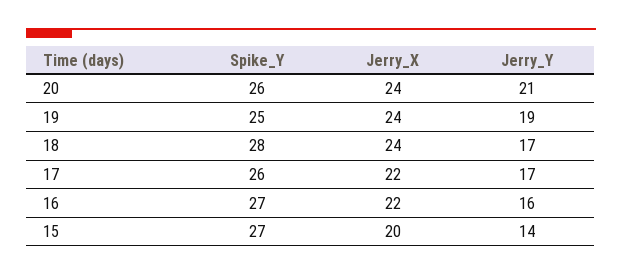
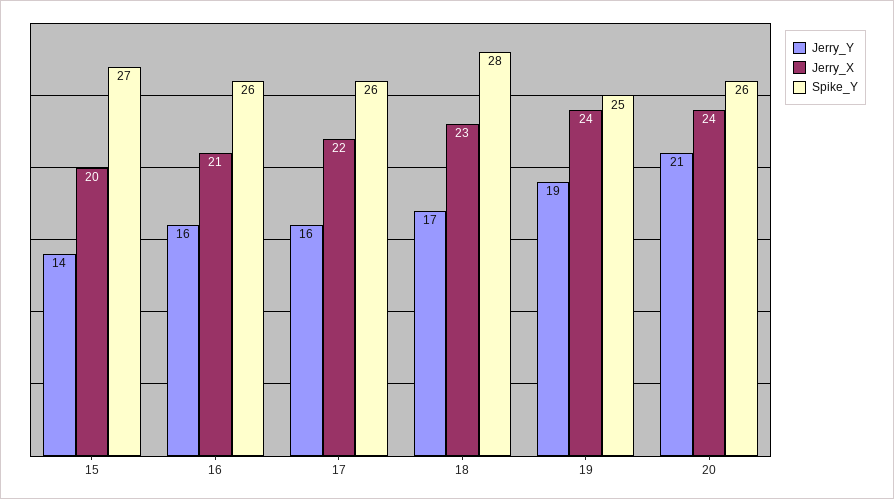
  {
    "Spike_Y": {
      "20": 26,
      "19": 25,
      "18": 28,
      "17": 26,
-     "16": 27,
+     "16": 26,
      "15": 27
    },
    "Jerry_X": {
      "20": 24,
      "19": 24,
-     "18": 24,
+     "18": 23,
      "17": 22,
-     "16": 22,
+     "16": 21,
      "15": 20
    },
    "Jerry_Y": {
      "20": 21,
      "19": 19,
      "18": 17,
-     "17": 17,
+     "17": 16,
      "16": 16,
      "15": 14
    }
  }

